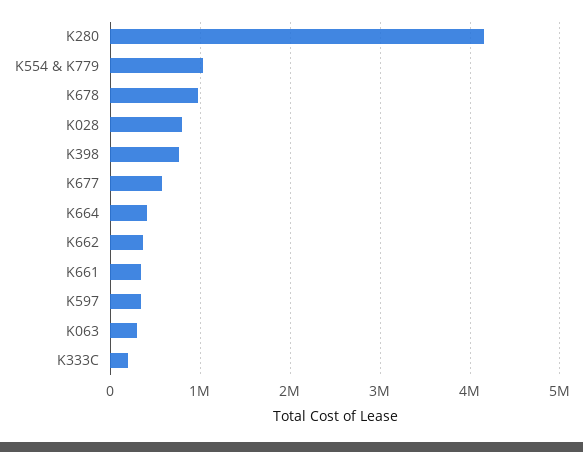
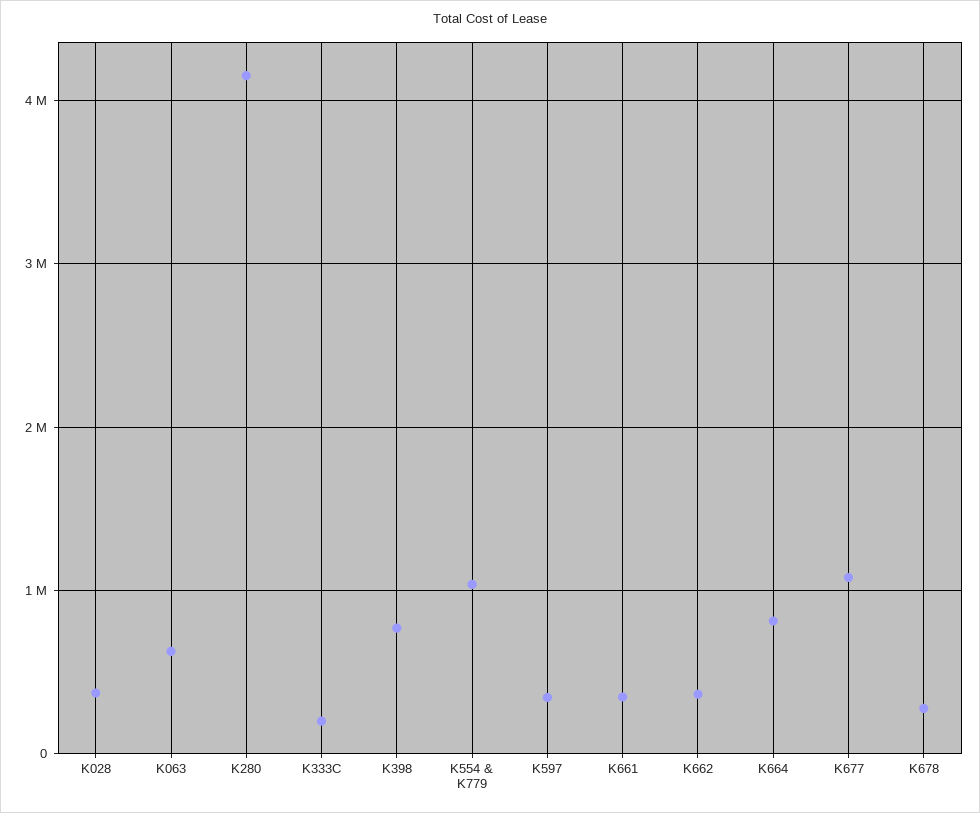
  {
    "K280": 4200000,
    "K554 & K779": 1000000,
-   "K678": 1000000,
+   "K678": 300000,
-   "K028": 800000,
+   "K028": 400000,
    "K398": 800000,
-   "K677": 600000,
+   "K677": 1100000,
-   "K664": 400000,
+   "K664": 800000,
    "K662": 400000,
    "K661": 300000,
    "K597": 300000,
-   "K063": 300000,
+   "K063": 600000,
    "K333C": 200000
  }

